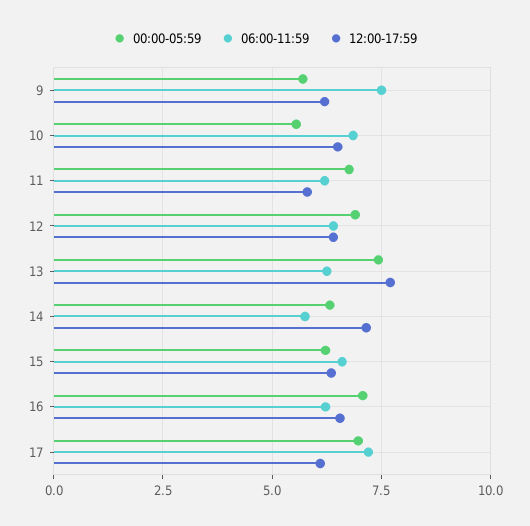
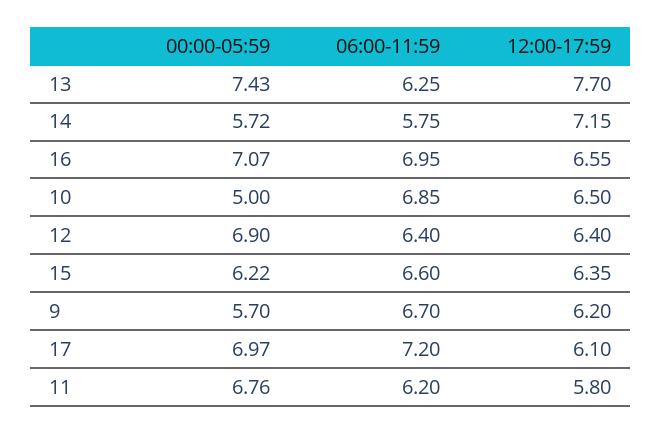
  {
    "00:00-05:59": {
      "9": 5.7,
-     "10": 5.5,
+     "10": 5,
      "11": 6.76,
      "12": 6.9,
      "13": 7.43,
-     "14": 6.25,
+     "14": 5.72,
      "15": 6.22,
      "16": 7.07,
      "17": 6.97
    },
    "06:00-11:59": {
-     "9": 7.5,
+     "9": 6.7,
      "10": 6.85,
      "11": 6.2,
      "12": 6.4,
      "13": 6.25,
      "14": 5.75,
      "15": 6.6,
-     "16": 6.25,
+     "16": 6.95,
      "17": 7.2
    },
    "12:00-17:59": {
      "9": 6.2,
      "10": 6.5,
      "11": 5.8,
      "12": 6.4,
      "13": 7.7,
      "14": 7.15,
      "15": 6.35,
      "16": 6.55,
      "17": 6.1
    }
  }

